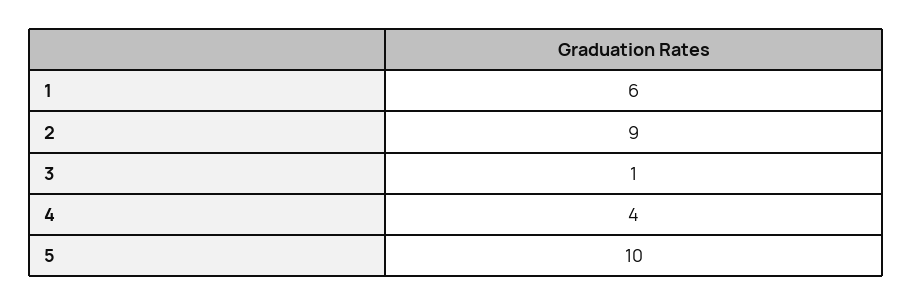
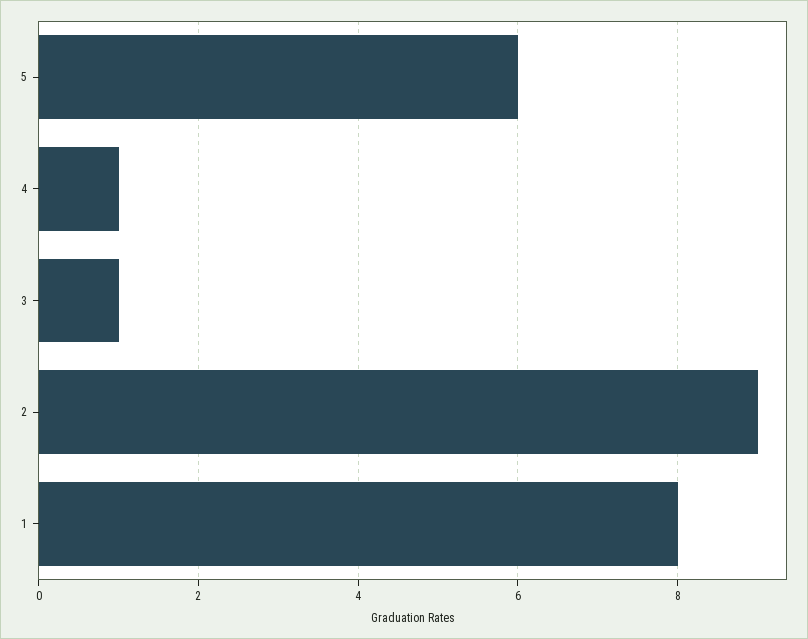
  {
-   "1": 6,
+   "1": 8,
    "2": 9,
    "3": 1,
-   "4": 4,
+   "4": 1,
-   "5": 10
+   "5": 6
  }

